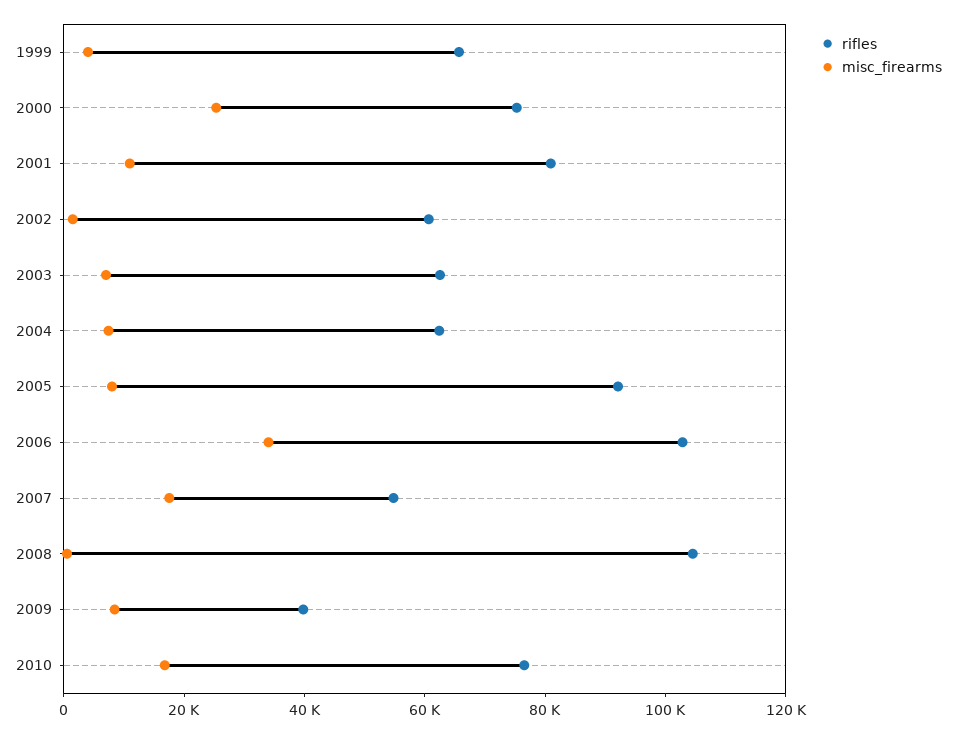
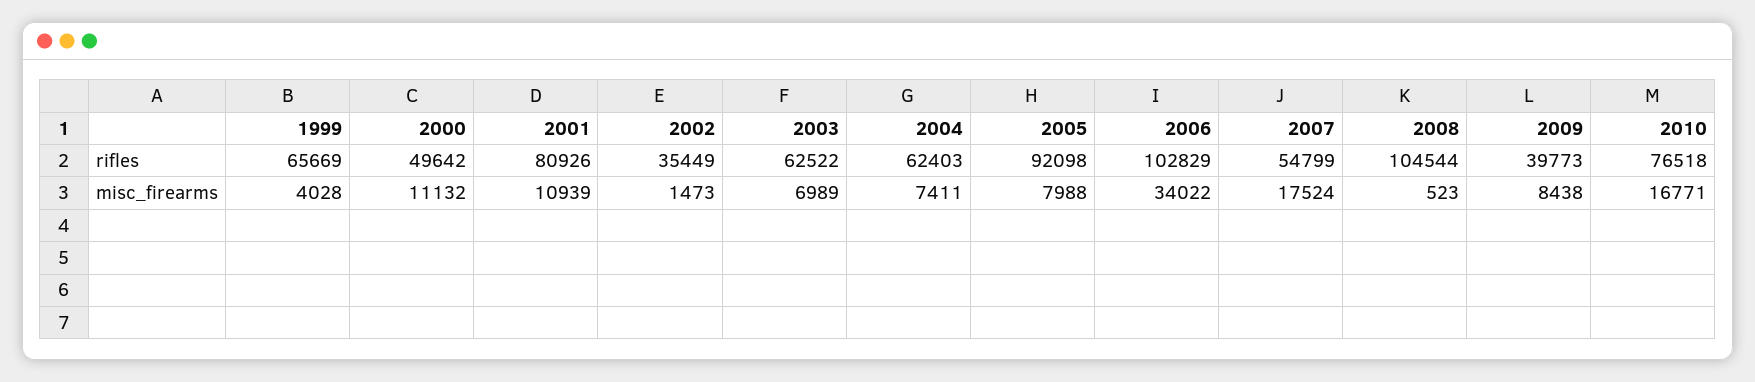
  {
    "rifles": {
      "1999": 65669,
-     "2000": 75000,
+     "2000": 49642,
      "2001": 80926,
-     "2002": 60000,
+     "2002": 35449,
      "2003": 62522,
      "2004": 62403,
      "2005": 92098,
      "2006": 102829,
      "2007": 54799,
      "2008": 104544,
      "2009": 39773,
      "2010": 76518
    },
    "misc_firearms": {
      "1999": 4028,
-     "2000": 25000,
+     "2000": 11132,
      "2001": 10939,
      "2002": 1473,
      "2003": 6989,
      "2004": 7411,
      "2005": 7988,
      "2006": 34022,
      "2007": 17524,
      "2008": 523,
      "2009": 8438,
      "2010": 16771
    }
  }

